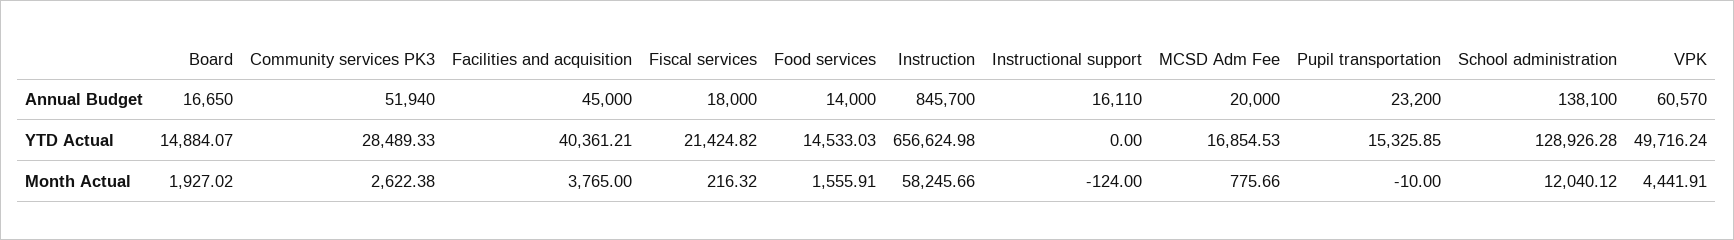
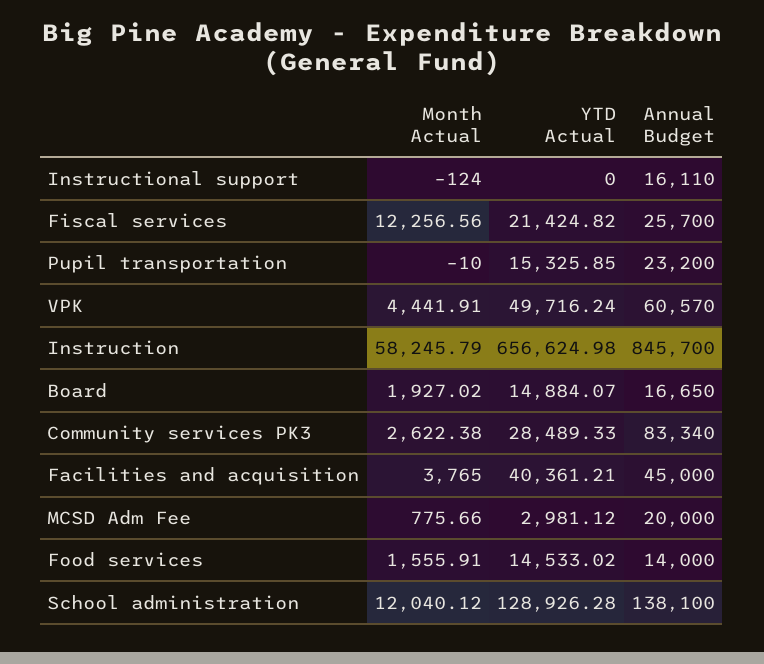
  {
    "Board": {
      "Annual Budget": 16650,
      "YTD Actual": 14884.07,
      "Month Actual": 1927.02
    },
    "Community services PK3": {
-     "Annual Budget": 51940,
+     "Annual Budget": 83340,
      "YTD Actual": 28489.33,
      "Month Actual": 2622.38
    },
    "Facilities and acquisition": {
      "Annual Budget": 45000,
      "YTD Actual": 40361.21,
      "Month Actual": 3765
    },
    "Fiscal services": {
-     "Annual Budget": 18000,
+     "Annual Budget": 25700,
      "YTD Actual": 21424.82,
-     "Month Actual": 216.32
+     "Month Actual": 12256.56
    },
    "Food services": {
      "Annual Budget": 14000,
-     "YTD Actual": 14533.03,
+     "YTD Actual": 14533.02,
      "Month Actual": 1555.91
    },
    "Instruction": {
      "Annual Budget": 845700,
      "YTD Actual": 656624.98,
-     "Month Actual": 58245.66
+     "Month Actual": 58245.79
    },
    "Instructional support": {
      "Annual Budget": 16110,
      "YTD Actual": 0,
      "Month Actual": -124
    },
    "MCSD Adm Fee": {
      "Annual Budget": 20000,
-     "YTD Actual": 16854.53,
+     "YTD Actual": 2981.12,
      "Month Actual": 775.66
    },
    "Pupil transportation": {
      "Annual Budget": 23200,
      "YTD Actual": 15325.85,
      "Month Actual": -10
    },
    "School administration": {
      "Annual Budget": 138100,
      "YTD Actual": 128926.28,
      "Month Actual": 12040.12
    },
    "VPK": {
      "Annual Budget": 60570,
      "YTD Actual": 49716.24,
      "Month Actual": 4441.91
    }
  }

